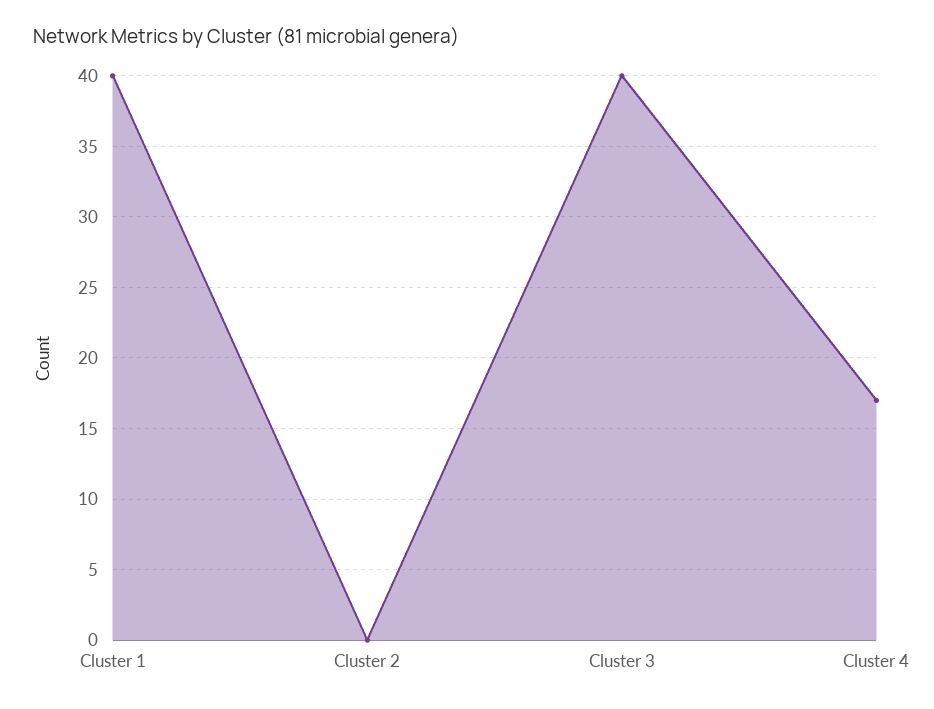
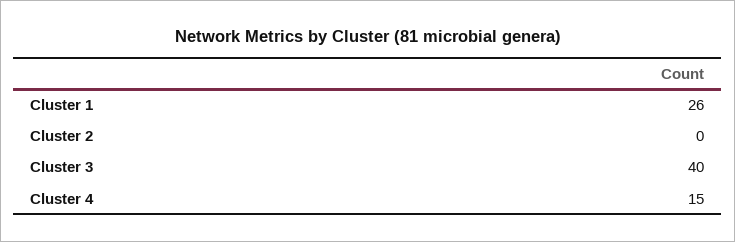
  {
-   "Cluster 1": 40,
+   "Cluster 1": 26,
    "Cluster 2": 0,
    "Cluster 3": 40,
-   "Cluster 4": 17
+   "Cluster 4": 15
  }

